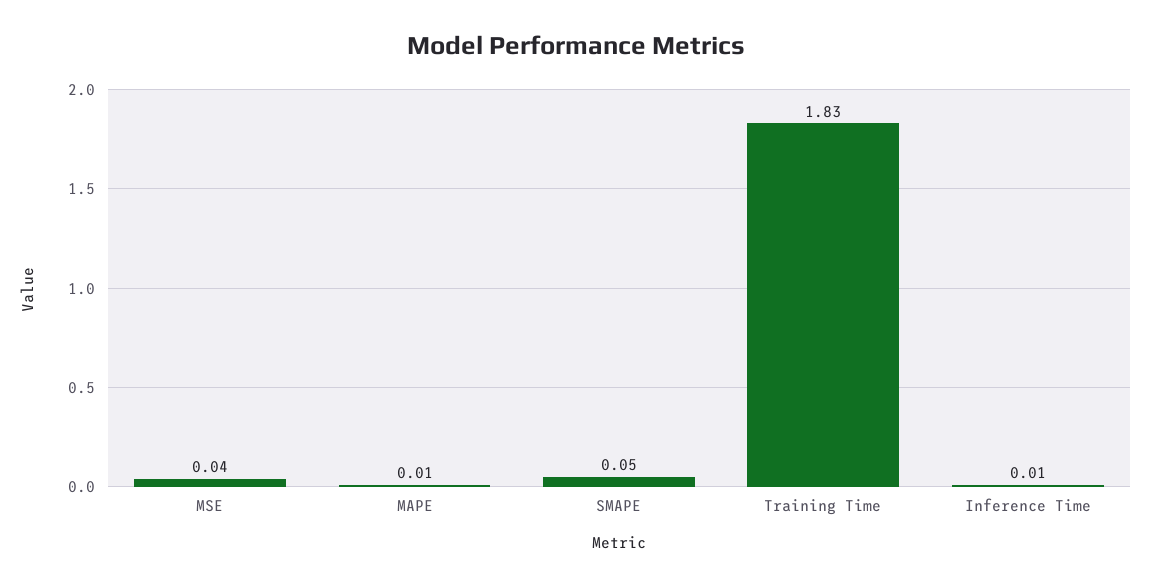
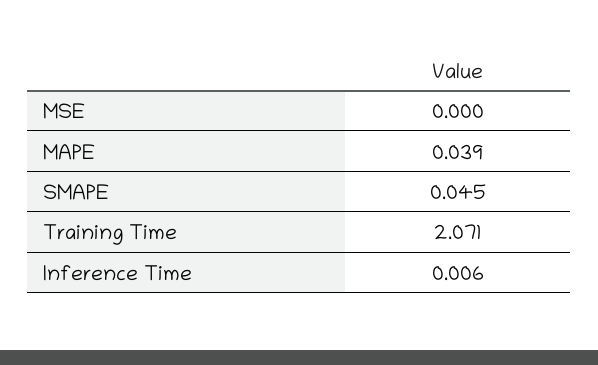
  {
-   "MSE": 0.04,
+   "MSE": 0,
-   "MAPE": 0.01,
+   "MAPE": 0.039,
    "SMAPE": 0.045,
-   "Training Time": 1.83,
+   "Training Time": 2.071,
    "Inference Time": 0.006
  }

